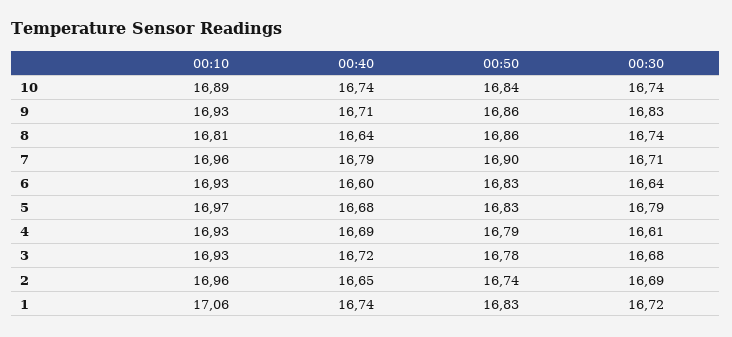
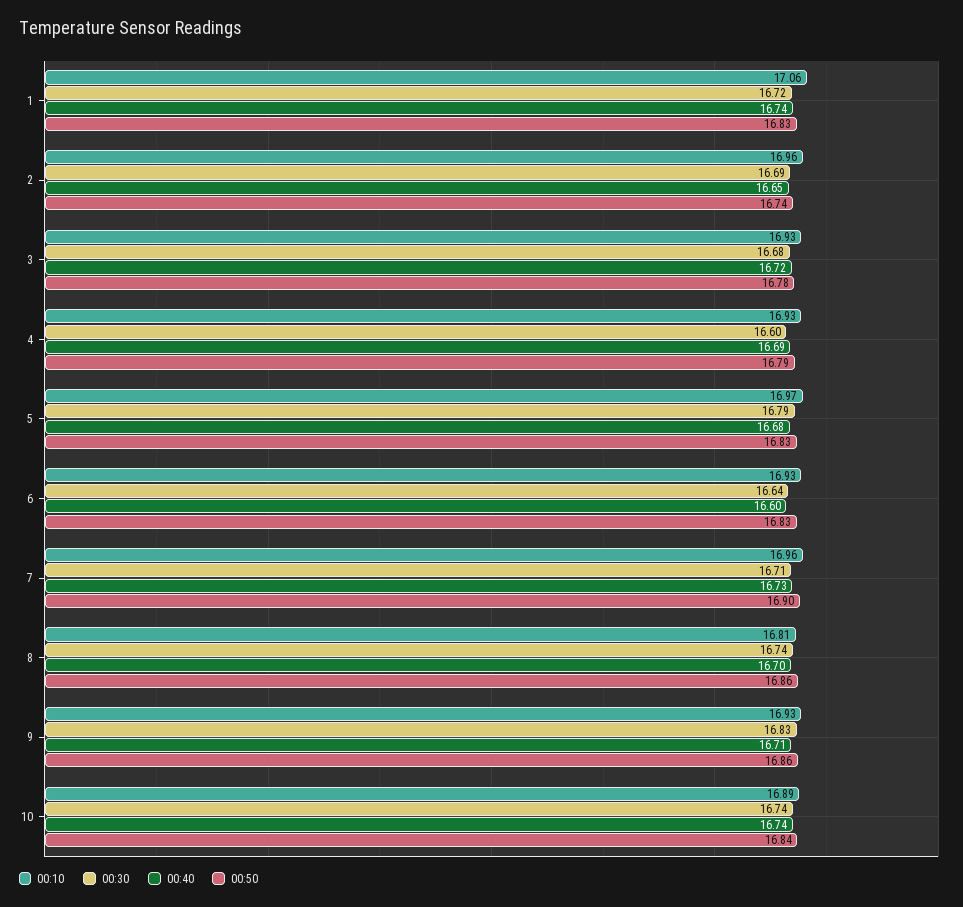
  {
    "00:10": {
      "10": 16.89,
      "9": 16.93,
      "8": 16.81,
      "7": 16.96,
      "6": 16.93,
      "5": 16.97,
      "4": 16.93,
      "3": 16.93,
      "2": 16.96,
      "1": 17.06
    },
    "00:40": {
      "10": 16.74,
      "9": 16.71,
-     "8": 16.64,
+     "8": 16.7,
-     "7": 16.79,
+     "7": 16.73,
      "6": 16.6,
      "5": 16.68,
      "4": 16.69,
      "3": 16.72,
      "2": 16.65,
      "1": 16.74
    },
    "00:50": {
      "10": 16.84,
      "9": 16.86,
      "8": 16.86,
      "7": 16.9,
      "6": 16.83,
      "5": 16.83,
      "4": 16.79,
      "3": 16.78,
      "2": 16.74,
      "1": 16.83
    },
    "00:30": {
      "10": 16.74,
      "9": 16.83,
      "8": 16.74,
      "7": 16.71,
      "6": 16.64,
      "5": 16.79,
-     "4": 16.61,
+     "4": 16.6,
      "3": 16.68,
      "2": 16.69,
      "1": 16.72
    }
  }

